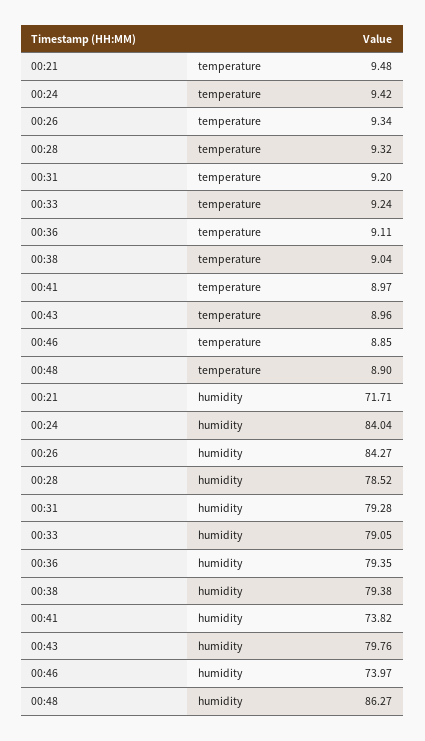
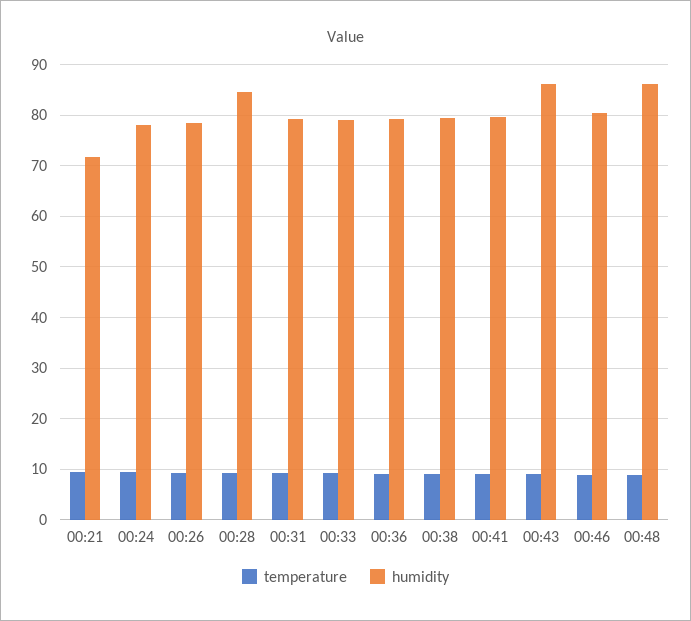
  {
    "temperature": {
      "00:21": 9.48,
      "00:24": 9.42,
      "00:26": 9.34,
      "00:28": 9.32,
      "00:31": 9.2,
      "00:33": 9.24,
      "00:36": 9.11,
      "00:38": 9.04,
      "00:41": 8.97,
      "00:43": 8.96,
      "00:46": 8.85,
      "00:48": 8.9
    },
    "humidity": {
      "00:21": 71.71,
-     "00:24": 84.04,
+     "00:24": 78,
-     "00:26": 84.27,
+     "00:26": 78,
-     "00:28": 78.52,
+     "00:28": 84,
      "00:31": 79.28,
      "00:33": 79.05,
      "00:36": 79.35,
      "00:38": 79.38,
-     "00:41": 73.82,
+     "00:41": 80,
-     "00:43": 79.76,
+     "00:43": 86,
-     "00:46": 73.97,
+     "00:46": 80,
      "00:48": 86.27
    }
  }

